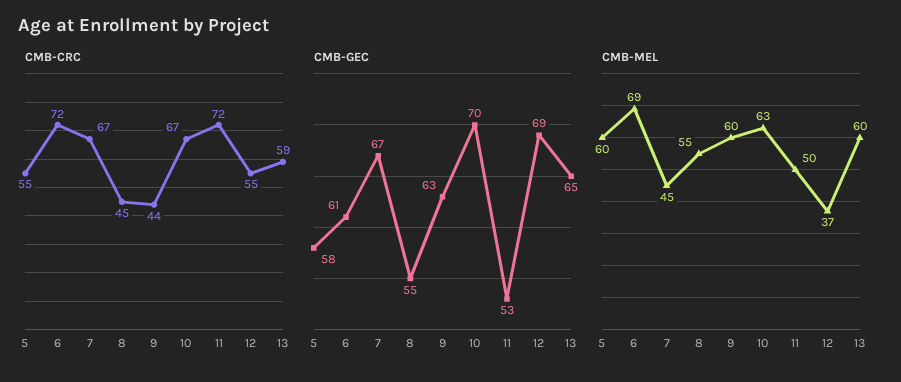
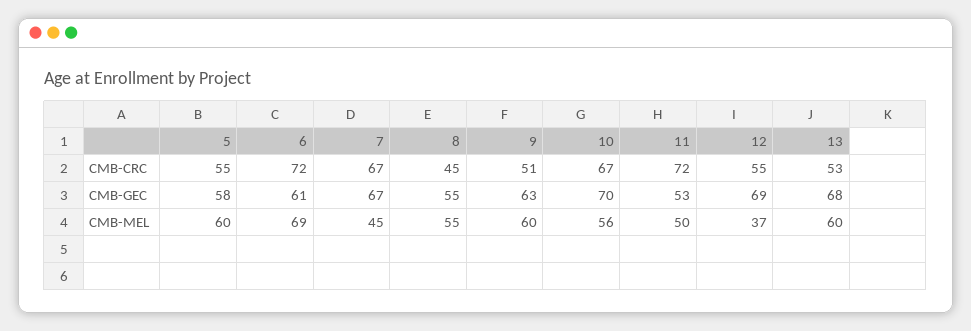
  {
    "CMB-CRC": {
      "5": 55,
      "6": 72,
      "7": 67,
      "8": 45,
-     "9": 44,
+     "9": 51,
      "10": 67,
      "11": 72,
      "12": 55,
-     "13": 59
+     "13": 53
    },
    "CMB-GEC": {
      "5": 58,
      "6": 61,
      "7": 67,
      "8": 55,
      "9": 63,
      "10": 70,
      "11": 53,
      "12": 69,
-     "13": 65
+     "13": 68
    },
    "CMB-MEL": {
      "5": 60,
      "6": 69,
      "7": 45,
      "8": 55,
      "9": 60,
-     "10": 63,
+     "10": 56,
      "11": 50,
      "12": 37,
      "13": 60
    }
  }

